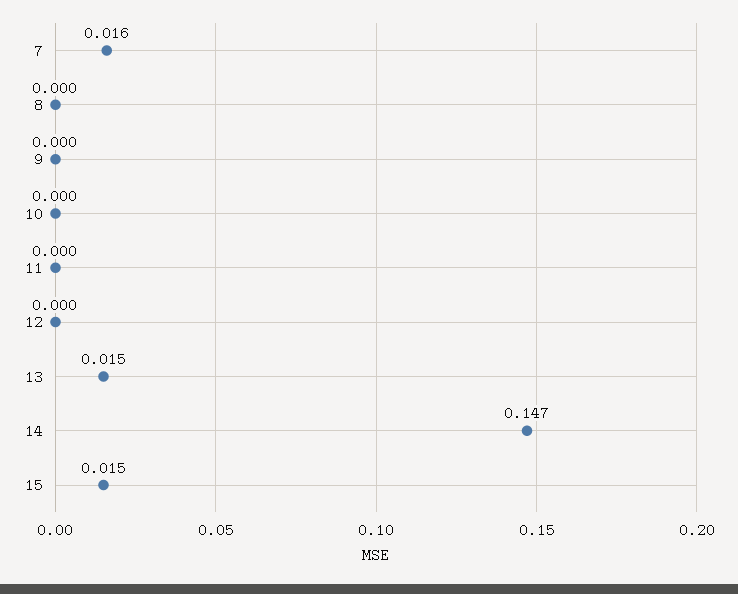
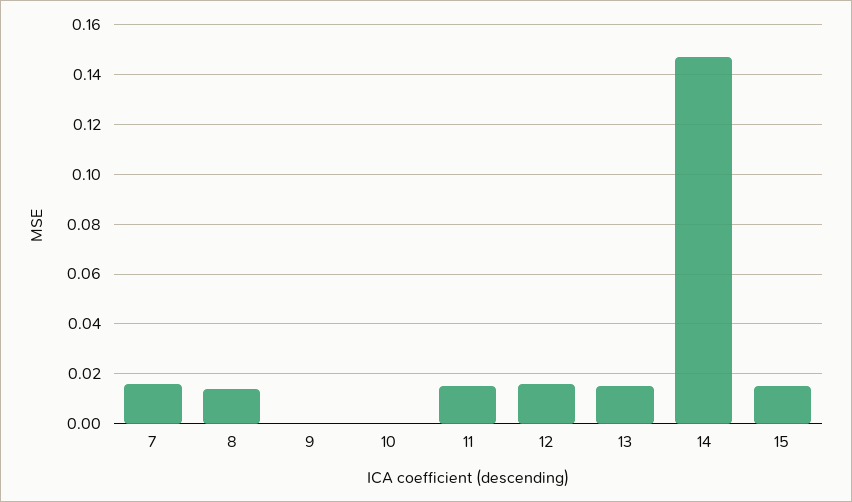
  {
    "7": 0.016,
-   "8": 0,
+   "8": 0.015,
    "9": 0,
    "10": 0,
-   "11": 0,
+   "11": 0.015,
-   "12": 0,
+   "12": 0.015,
    "13": 0.015,
    "14": 0.147,
    "15": 0.015
  }

